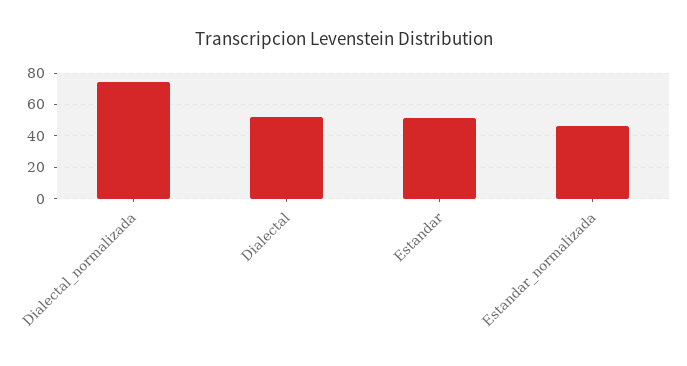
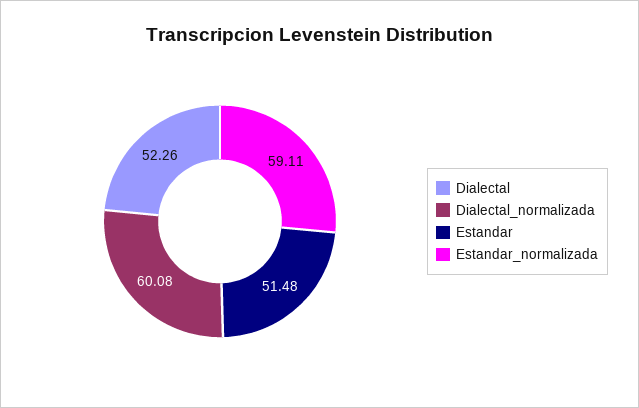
  {
-   "Dialectal_normalizada": 75,
+   "Dialectal_normalizada": 60.08,
    "Dialectal": 52.26,
    "Estandar": 51.48,
-   "Estandar_normalizada": 45
+   "Estandar_normalizada": 59.11
  }

